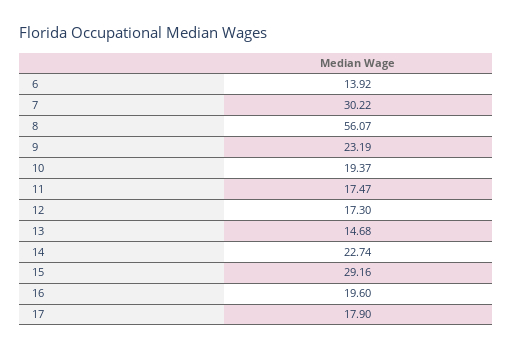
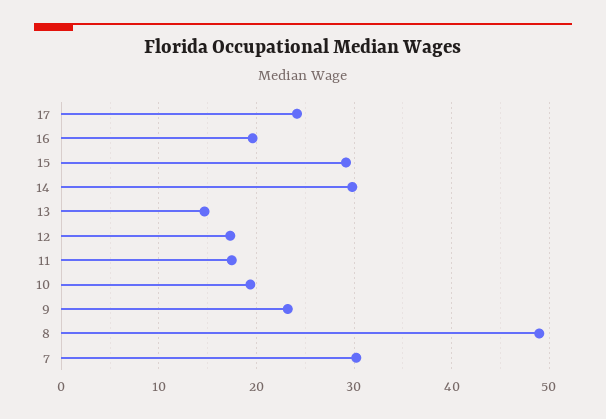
  {
-   "6": 13.92,
    "7": 30.22,
-   "8": 56.07,
+   "8": 49,
    "9": 23.19,
    "10": 19.37,
    "11": 17.47,
    "12": 17.3,
    "13": 14.68,
-   "14": 22.74,
+   "14": 30,
    "15": 29.16,
    "16": 19.6,
-   "17": 17.9
+   "17": 24
  }

